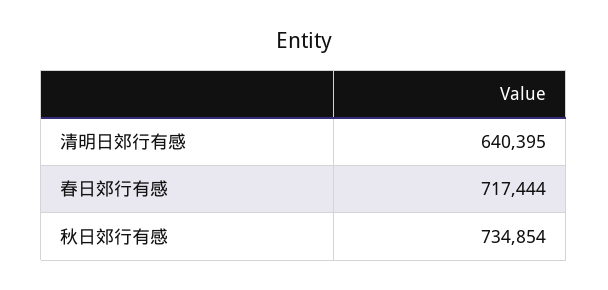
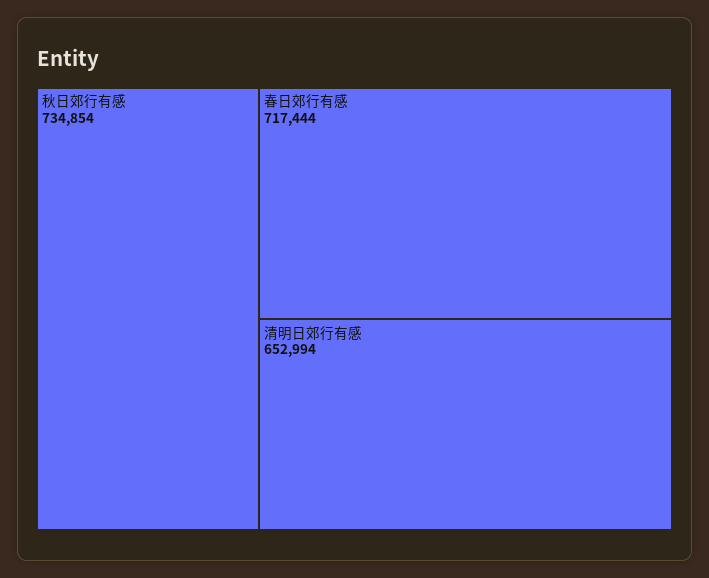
  {
-   "清明日郊行有感": 640395,
+   "清明日郊行有感": 652994,
    "春日郊行有感": 717444,
    "秋日郊行有感": 734854
  }

